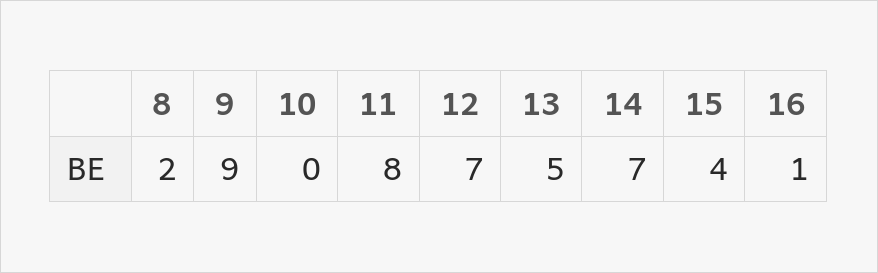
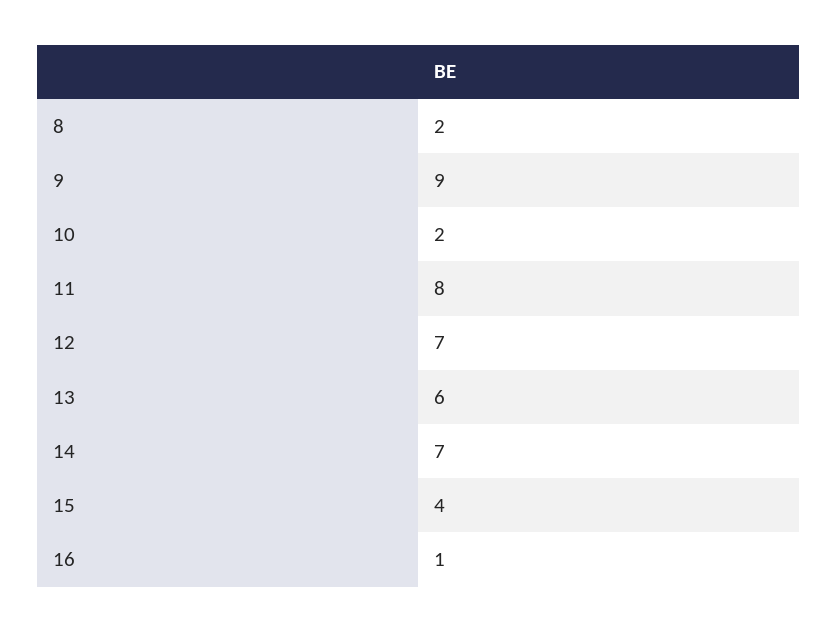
  {
    "8": 2,
    "9": 9,
-   "10": 0,
+   "10": 2,
    "11": 8,
    "12": 7,
-   "13": 5,
+   "13": 6,
    "14": 7,
    "15": 4,
    "16": 1
  }

